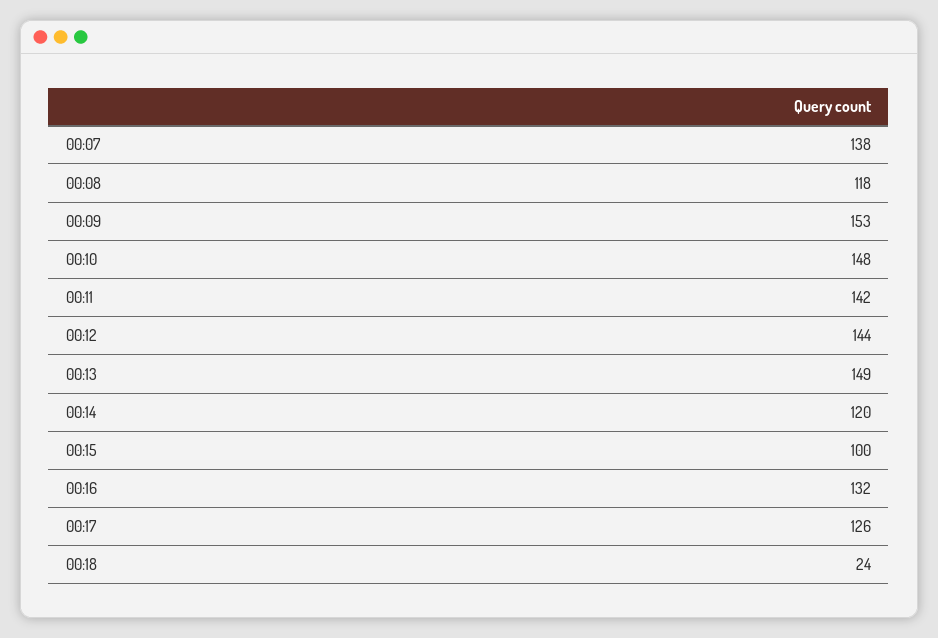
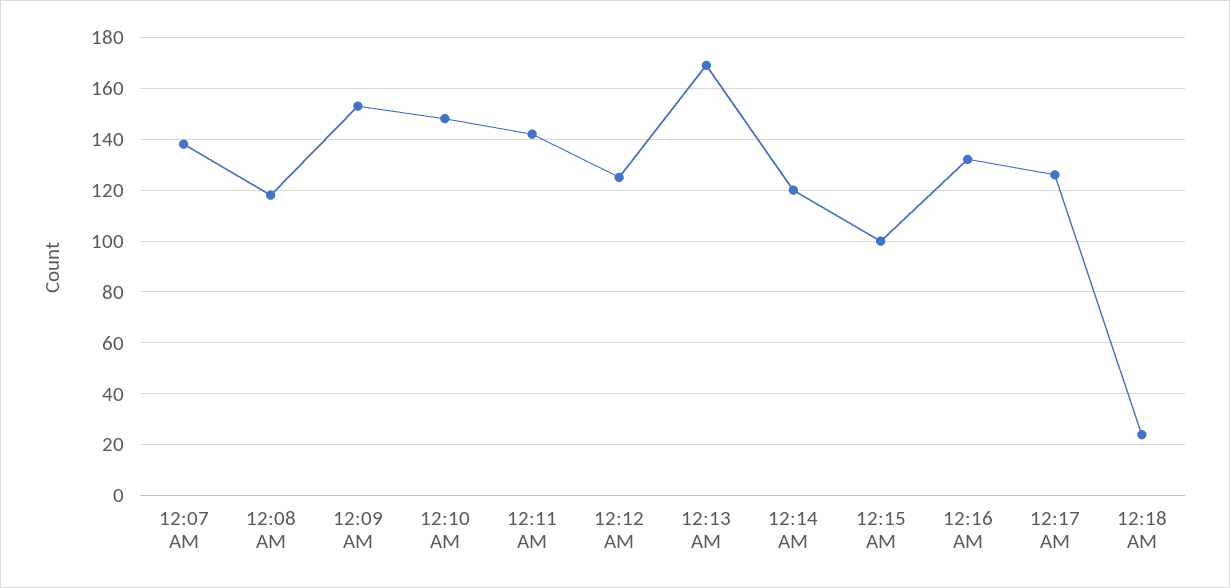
  {
    "00:07": 138,
    "00:08": 118,
    "00:09": 153,
    "00:10": 148,
    "00:11": 142,
-   "00:12": 144,
+   "00:12": 125,
-   "00:13": 149,
+   "00:13": 170,
    "00:14": 120,
    "00:15": 100,
    "00:16": 132,
    "00:17": 126,
    "00:18": 24
  }

